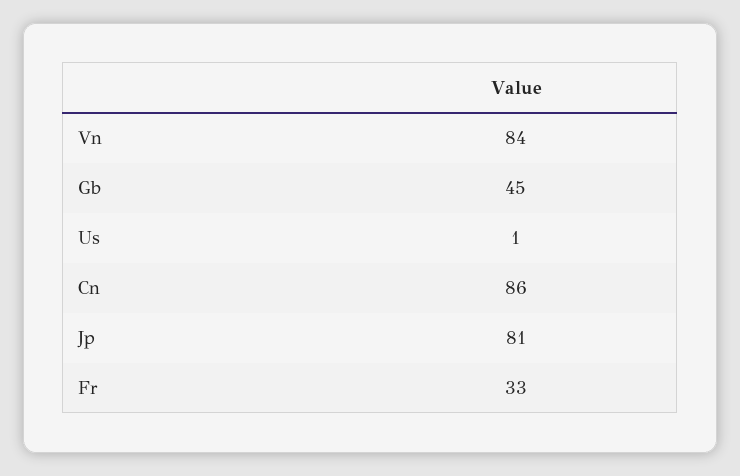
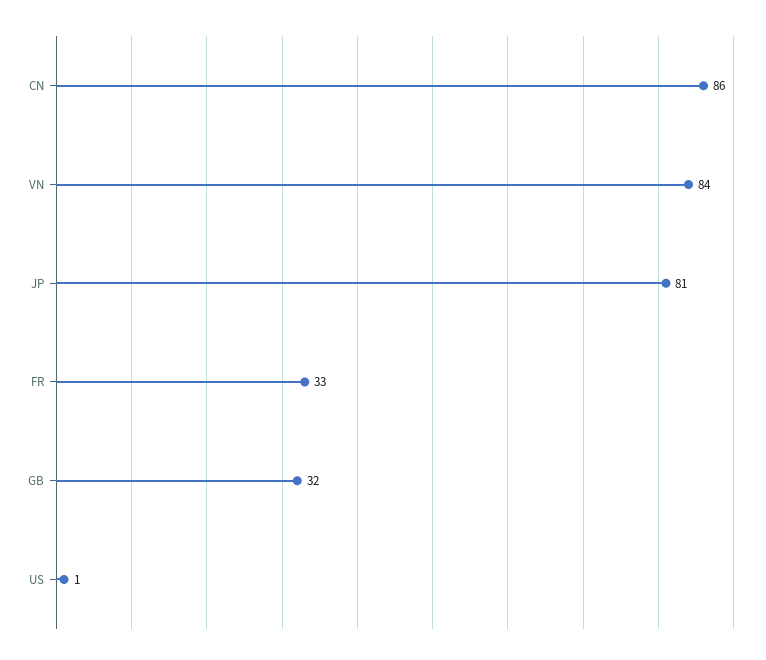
  {
    "Vn": 84,
-   "Gb": 45,
+   "Gb": 32,
    "Us": 1,
    "Cn": 86,
    "Jp": 81,
    "Fr": 33
  }

